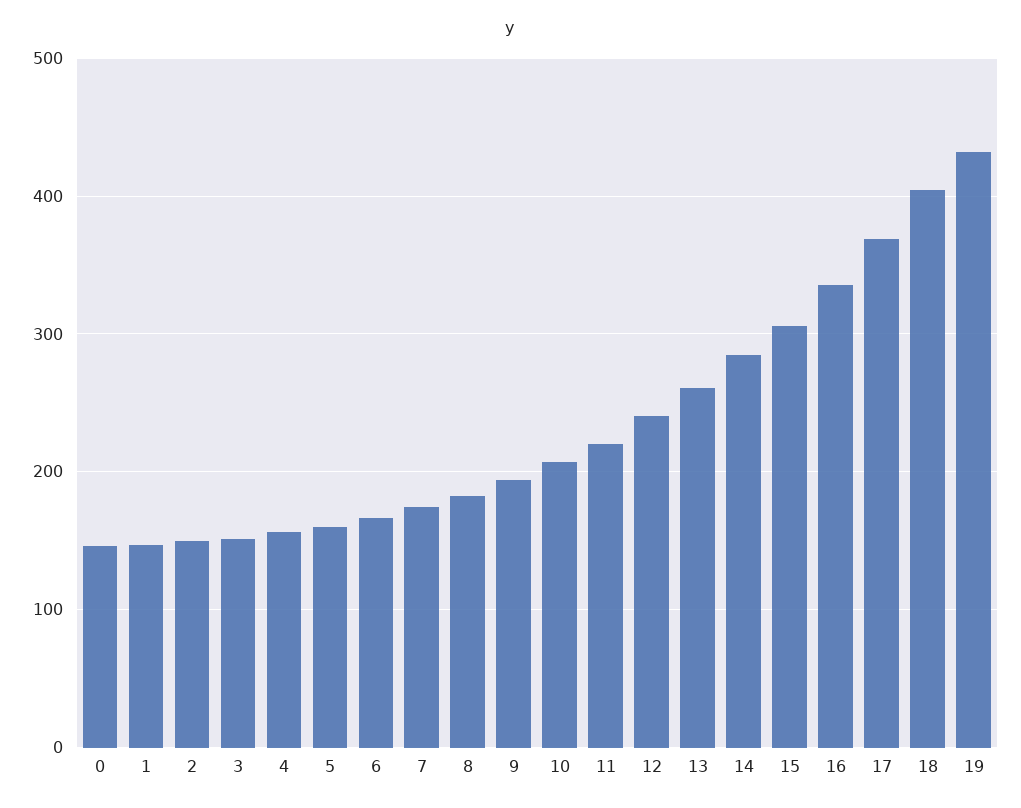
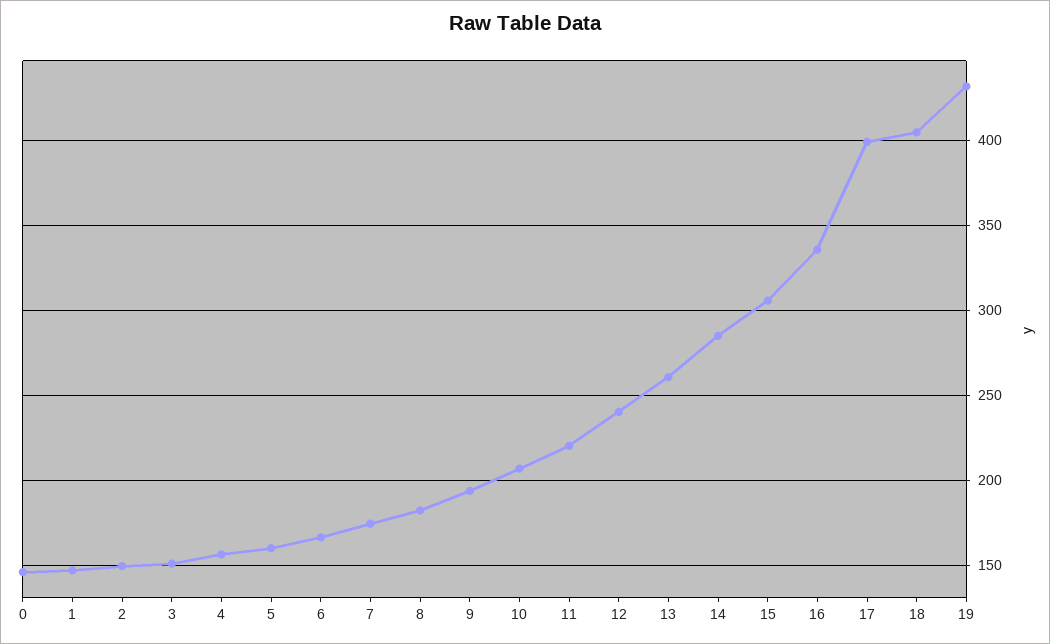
  {
    "0": 145,
    "1": 145,
    "2": 150,
    "3": 150,
    "4": 155,
    "5": 160,
    "6": 165,
    "7": 175,
    "8": 180,
    "9": 195,
    "10": 205,
    "11": 220,
    "12": 240,
    "13": 260,
    "14": 285,
    "15": 305,
    "16": 335,
-   "17": 370,
+   "17": 400,
    "18": 405,
    "19": 430
  }

